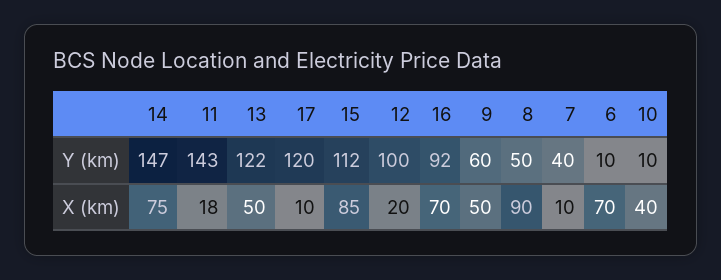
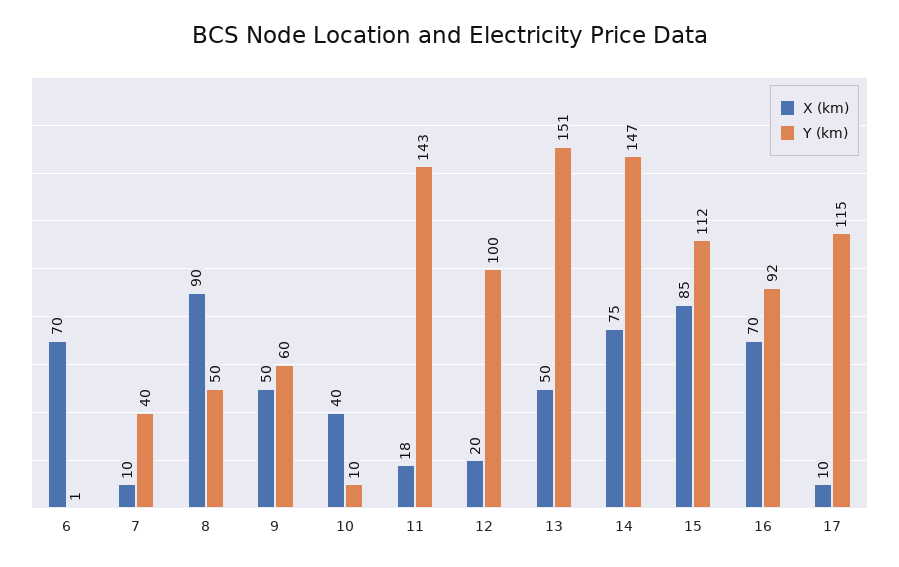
  {
    "Y (km)": {
      "14": 147,
      "11": 143,
-     "13": 122,
+     "13": 151,
-     "17": 120,
+     "17": 115,
      "15": 112,
      "12": 100,
      "16": 92,
      "9": 60,
      "8": 50,
      "7": 40,
-     "6": 10,
+     "6": 1,
      "10": 10
    },
    "X (km)": {
      "14": 75,
      "11": 18,
      "13": 50,
      "17": 10,
      "15": 85,
      "12": 20,
      "16": 70,
      "9": 50,
      "8": 90,
      "7": 10,
      "6": 70,
      "10": 40
    }
  }

